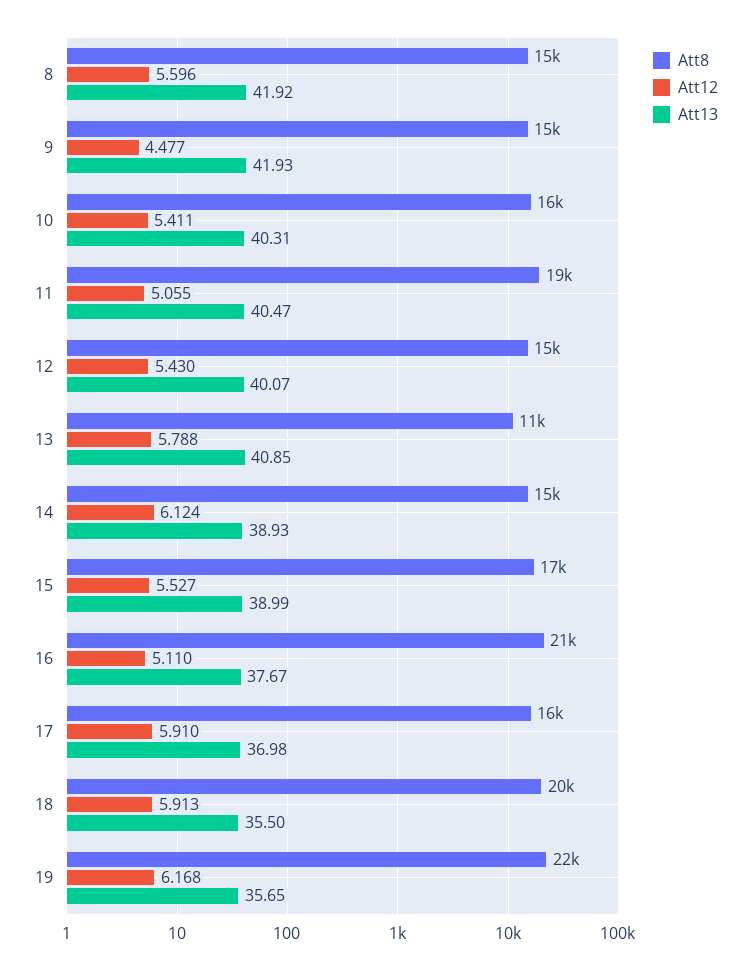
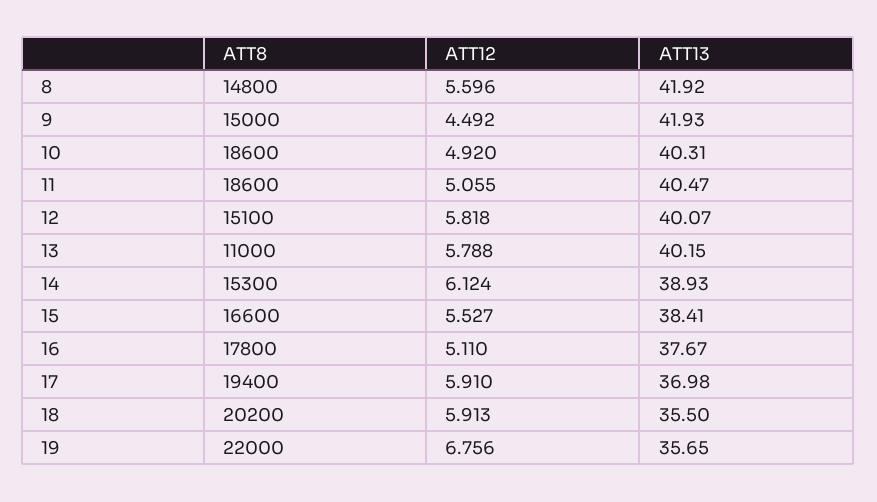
  {
    "Att8": {
      "8": 14800,
      "9": 15000,
-     "10": 16000,
+     "10": 18600,
      "11": 18600,
      "12": 15100,
      "13": 11000,
      "14": 15300,
      "15": 16600,
-     "16": 21000,
+     "16": 17800,
-     "17": 16000,
+     "17": 19400,
      "18": 20200,
      "19": 22000
    },
    "Att12": {
      "8": 5.596,
-     "9": 4.477,
+     "9": 4.492,
-     "10": 5.411,
+     "10": 4.92,
      "11": 5.055,
-     "12": 5.43,
+     "12": 5.818,
      "13": 5.788,
      "14": 6.124,
      "15": 5.527,
      "16": 5.11,
      "17": 5.91,
      "18": 5.913,
-     "19": 6.168
+     "19": 6.756
    },
    "Att13": {
      "8": 41.92,
      "9": 41.93,
      "10": 40.31,
      "11": 40.47,
      "12": 40.07,
-     "13": 40.85,
+     "13": 40.15,
      "14": 38.93,
-     "15": 38.99,
+     "15": 38.41,
      "16": 37.67,
      "17": 36.98,
      "18": 35.5,
      "19": 35.65
    }
  }

